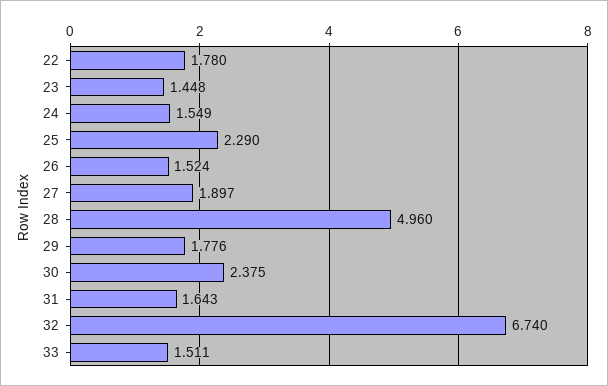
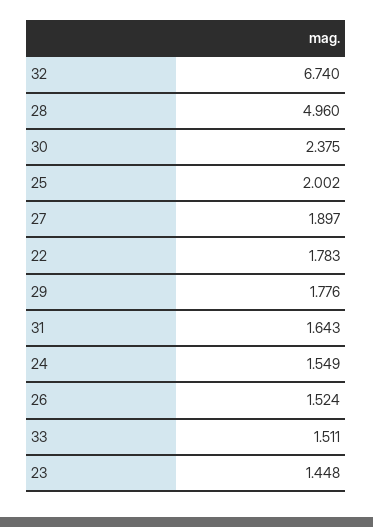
  {
-   "22": 1.78,
+   "22": 1.783,
    "23": 1.448,
    "24": 1.549,
-   "25": 2.29,
+   "25": 2.002,
    "26": 1.524,
    "27": 1.897,
    "28": 4.96,
    "29": 1.776,
    "30": 2.375,
    "31": 1.643,
    "32": 6.74,
    "33": 1.511
  }

